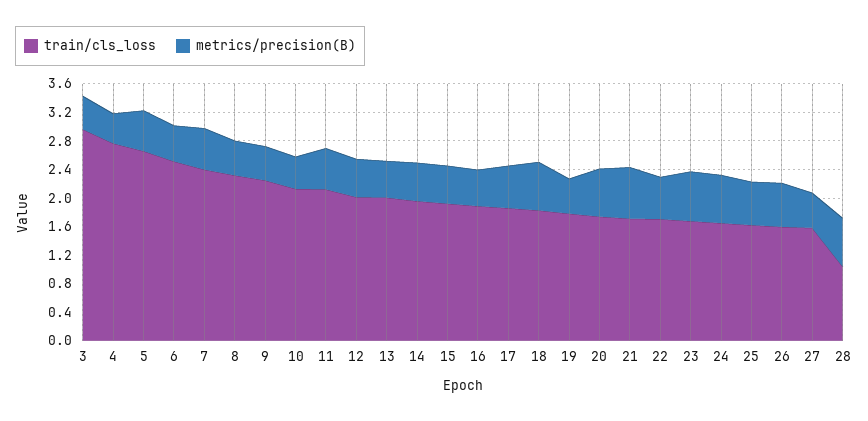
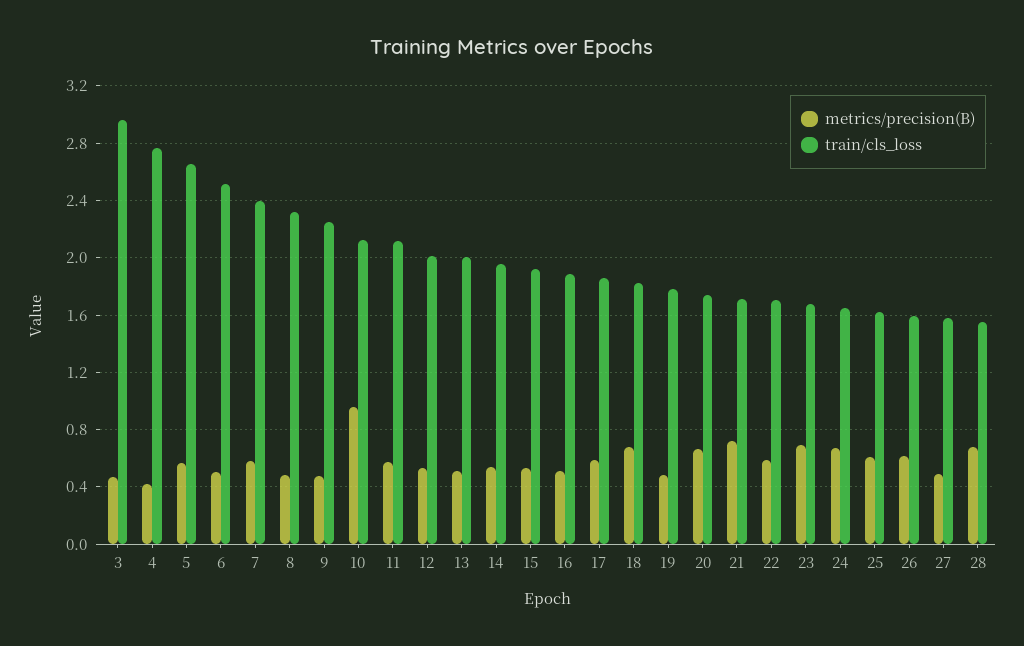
  {
    "train/cls_loss": {
      "3": 2.95,
      "4": 2.75,
      "5": 2.65,
      "6": 2.5,
      "7": 2.4,
      "8": 2.3,
      "9": 2.25,
      "10": 2.15,
      "11": 2.1,
      "12": 2,
      "13": 2,
      "14": 1.95,
      "15": 1.9,
      "16": 1.9,
      "17": 1.85,
      "18": 1.85,
      "19": 1.8,
      "20": 1.75,
      "21": 1.7,
      "22": 1.7,
      "23": 1.7,
      "24": 1.65,
      "25": 1.6,
      "26": 1.6,
      "27": 1.6,
-     "28": 1
+     "28": 1.55
    },
    "metrics/precision(B)": {
      "3": 0.45,
      "4": 0.4,
      "5": 0.55,
      "6": 0.5,
      "7": 0.6,
      "8": 0.5,
      "9": 0.5,
-     "10": 0.4,
+     "10": 0.95,
      "11": 0.6,
      "12": 0.55,
      "13": 0.5,
      "14": 0.55,
      "15": 0.55,
      "16": 0.5,
      "17": 0.6,
      "18": 0.7,
      "19": 0.5,
      "20": 0.65,
      "21": 0.7,
      "22": 0.6,
      "23": 0.7,
      "24": 0.65,
      "25": 0.6,
      "26": 0.6,
      "27": 0.5,
      "28": 0.7
    }
  }

